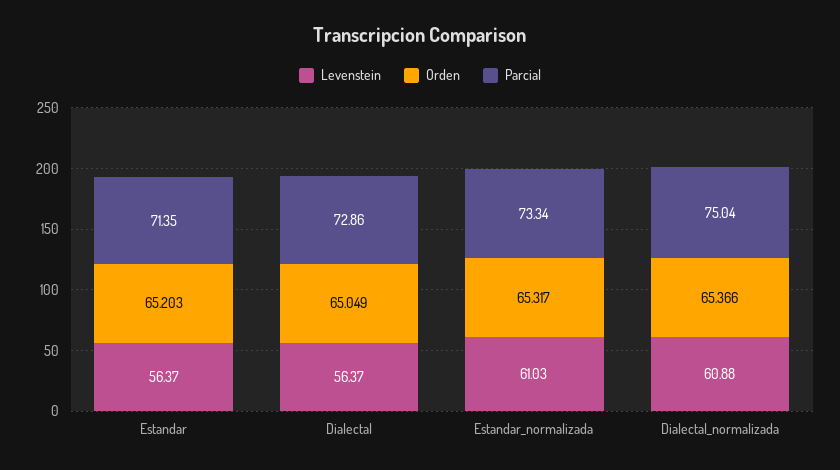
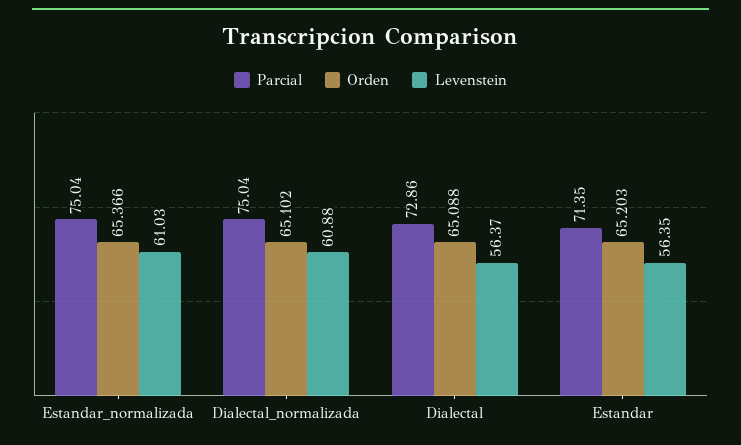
  {
    "Levenstein": {
-     "Estandar": 56.37,
+     "Estandar": 56.35,
      "Dialectal": 56.37,
      "Estandar_normalizada": 61.03,
      "Dialectal_normalizada": 60.88
    },
    "Orden": {
      "Estandar": 65.203,
-     "Dialectal": 65.049,
+     "Dialectal": 65.088,
-     "Estandar_normalizada": 65.317,
+     "Estandar_normalizada": 65.366,
-     "Dialectal_normalizada": 65.366
+     "Dialectal_normalizada": 65.102
    },
    "Parcial": {
      "Estandar": 71.35,
      "Dialectal": 72.86,
-     "Estandar_normalizada": 73.34,
+     "Estandar_normalizada": 75.04,
      "Dialectal_normalizada": 75.04
    }
  }

